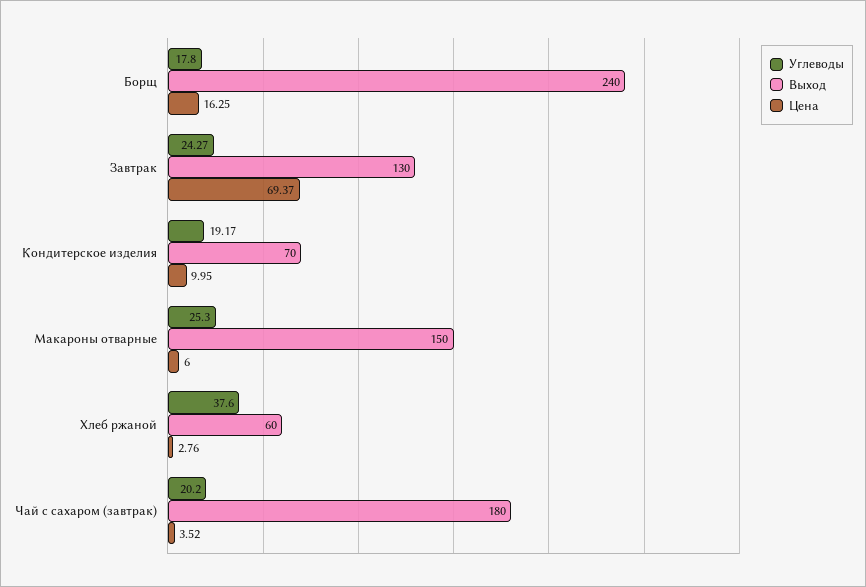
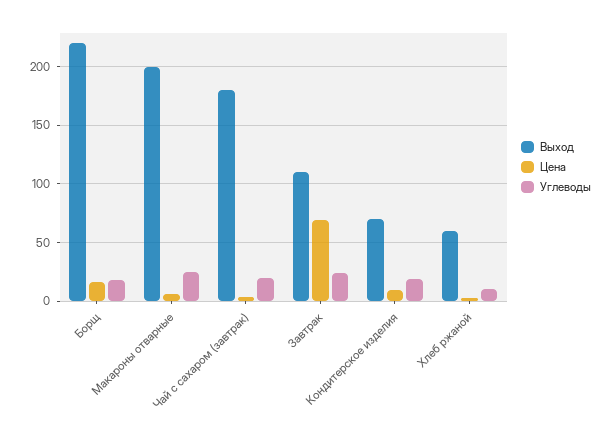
  {
    "Углеводы": {
      "Борщ": 17.8,
      "Завтрак": 24.27,
      "Кондитерское изделия": 19.17,
      "Макароны отварные": 25.3,
-     "Хлеб ржаной": 37.6,
+     "Хлеб ржаной": 10,
      "Чай с сахаром (завтрак)": 20.2
    },
    "Выход": {
-     "Борщ": 240,
+     "Борщ": 220,
-     "Завтрак": 130,
+     "Завтрак": 110,
      "Кондитерское изделия": 70,
-     "Макароны отварные": 150,
+     "Макароны отварные": 200,
      "Хлеб ржаной": 60,
      "Чай с сахаром (завтрак)": 180
    },
    "Цена": {
      "Борщ": 16.25,
      "Завтрак": 69.37,
      "Кондитерское изделия": 9.95,
      "Макароны отварные": 6,
      "Хлеб ржаной": 2.76,
      "Чай с сахаром (завтрак)": 3.52
    }
  }

